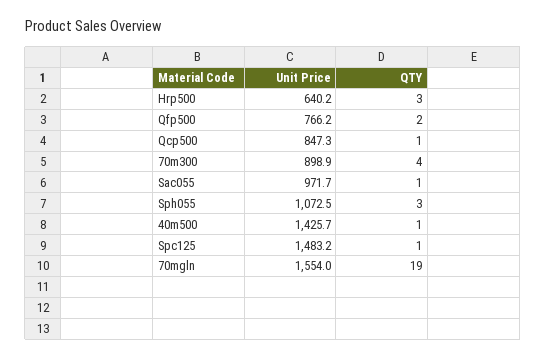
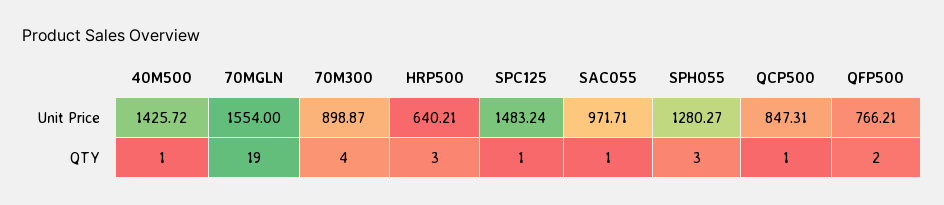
  {
    "Unit Price": {
      "Hrp500": 640.21,
      "Qfp500": 766.21,
      "Qcp500": 847.31,
      "70m300": 898.87,
      "Sac055": 971.71,
-     "Sph055": 1072.5,
+     "Sph055": 1280.27,
      "40m500": 1425.72,
      "Spc125": 1483.24,
      "70mgln": 1554
    },
    "QTY": {
      "Hrp500": 3,
      "Qfp500": 2,
      "Qcp500": 1,
      "70m300": 4,
      "Sac055": 1,
      "Sph055": 3,
      "40m500": 1,
      "Spc125": 1,
      "70mgln": 19
    }
  }

